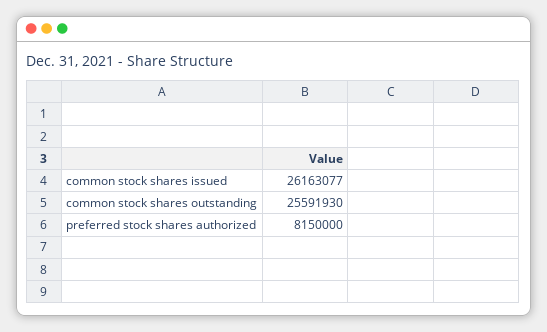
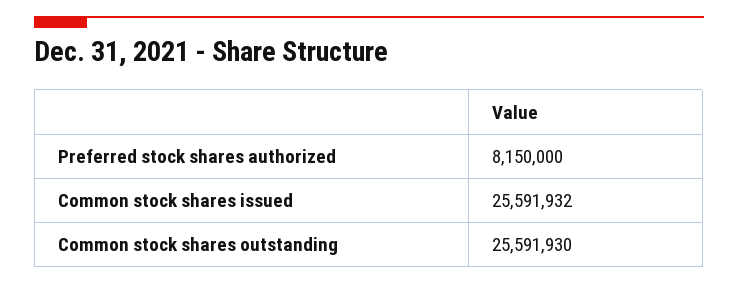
  {
-   "common stock shares issued": 26163077,
+   "common stock shares issued": 25591932,
    "common stock shares outstanding": 25591930,
    "preferred stock shares authorized": 8150000
  }

